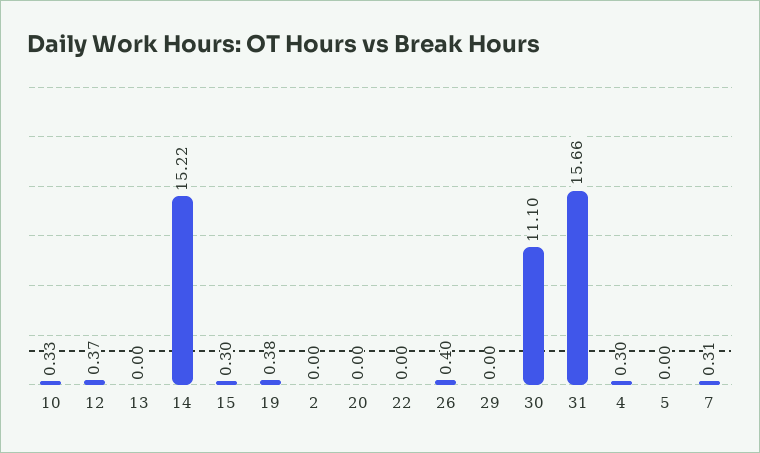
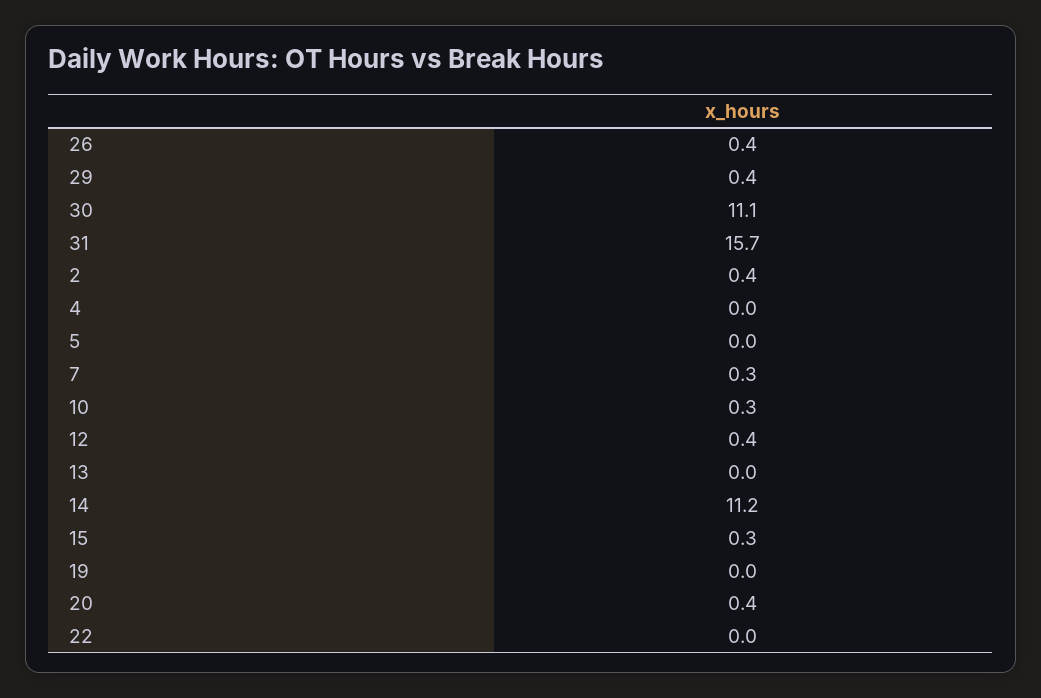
  {
    "10": 0.33,
    "12": 0.37,
    "13": 0,
-   "14": 15.22,
+   "14": 11.2,
    "15": 0.3,
-   "19": 0.38,
+   "19": 0,
-   "2": 0,
+   "2": 0.4,
-   "20": 0,
+   "20": 0.4,
    "22": 0,
    "26": 0.4,
-   "29": 0,
+   "29": 0.4,
    "30": 11.1,
    "31": 15.66,
-   "4": 0.3,
+   "4": 0,
    "5": 0,
    "7": 0.31
  }

